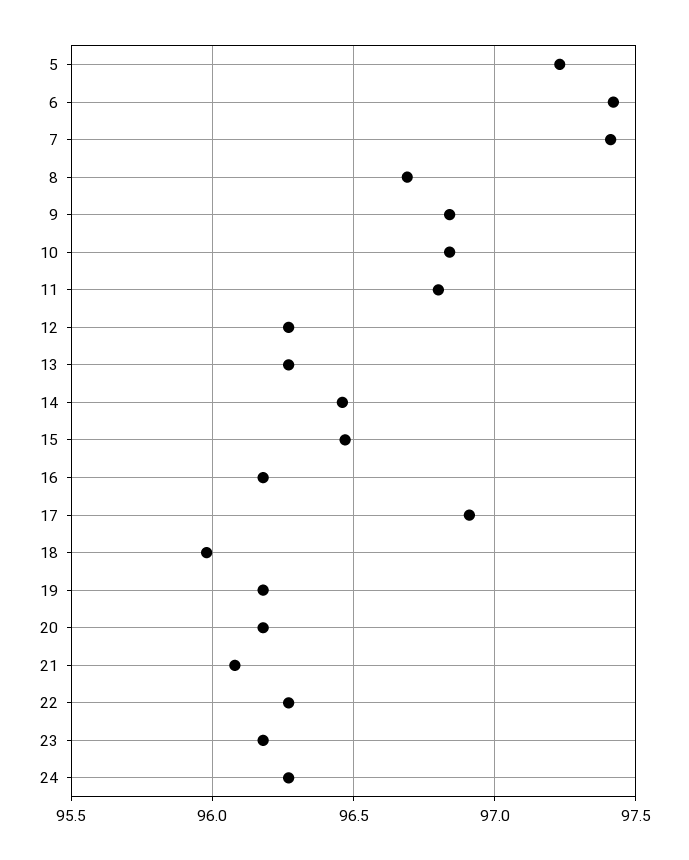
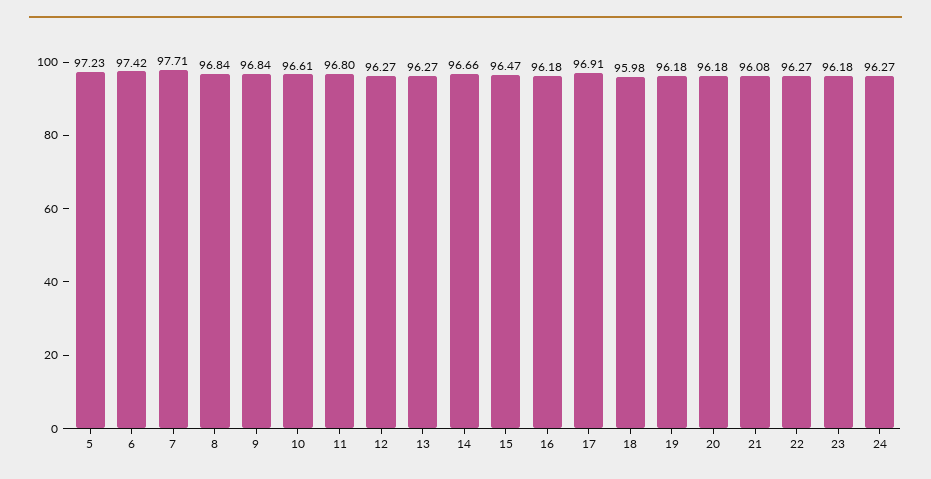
  {
    "5": 97.23,
    "6": 97.42,
-   "7": 97.4,
+   "7": 97.71,
-   "8": 96.7,
+   "8": 96.84,
    "9": 96.84,
-   "10": 96.85,
+   "10": 96.61,
    "11": 96.8,
    "12": 96.27,
    "13": 96.27,
-   "14": 96.45,
+   "14": 96.66,
    "15": 96.47,
    "16": 96.18,
    "17": 96.91,
    "18": 95.98,
    "19": 96.18,
    "20": 96.18,
    "21": 96.08,
    "22": 96.27,
    "23": 96.18,
    "24": 96.27
  }

